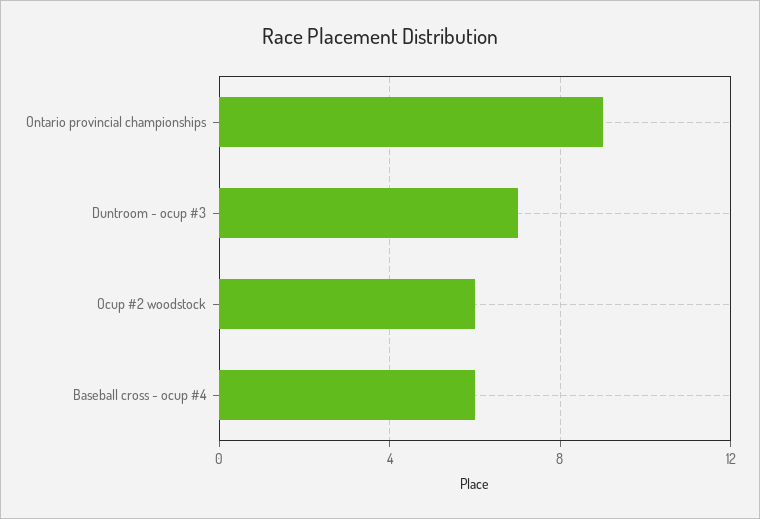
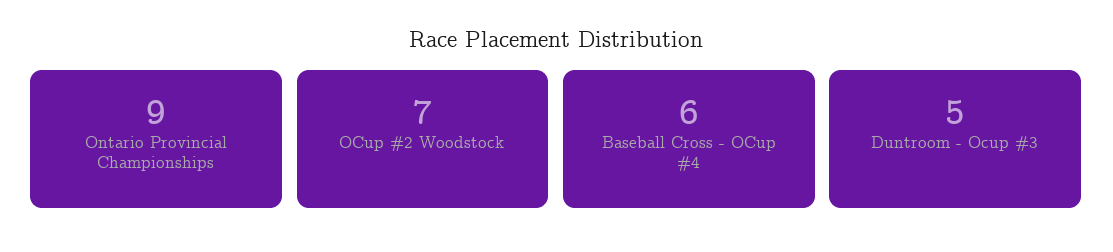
  {
    "Ontario provincial championships": 9,
-   "Duntroom - ocup #3": 7,
+   "Duntroom - ocup #3": 5,
-   "Ocup #2 woodstock": 6,
+   "Ocup #2 woodstock": 7,
    "Baseball cross - ocup #4": 6
  }

